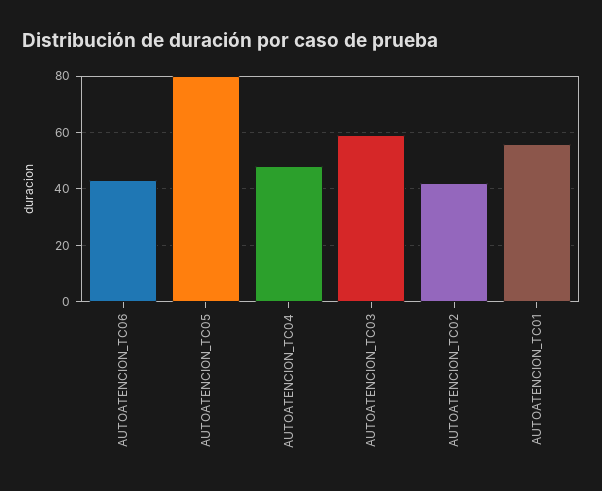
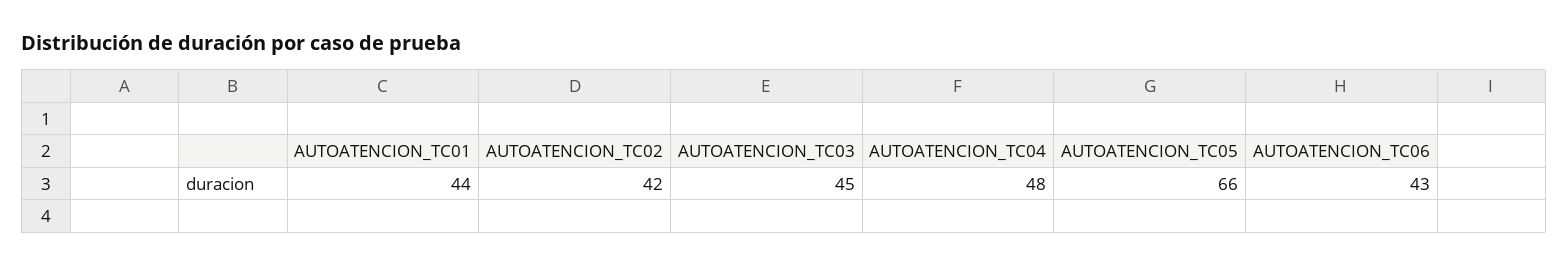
  {
    "AUTOATENCION_TC06": 43,
-   "AUTOATENCION_TC05": 80,
+   "AUTOATENCION_TC05": 66,
    "AUTOATENCION_TC04": 48,
-   "AUTOATENCION_TC03": 60,
+   "AUTOATENCION_TC03": 45,
    "AUTOATENCION_TC02": 42,
-   "AUTOATENCION_TC01": 55
+   "AUTOATENCION_TC01": 44
  }

